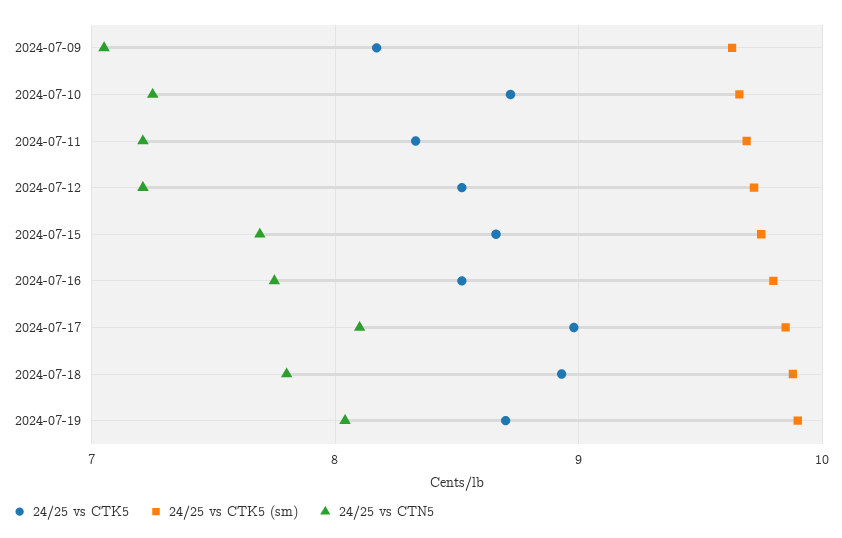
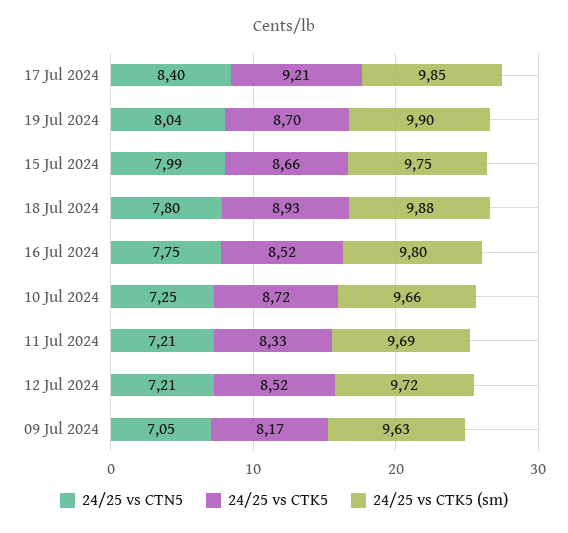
  {
    "24/25 vs CTK5": {
      "2024-07-09": 8.17,
      "2024-07-10": 8.72,
      "2024-07-11": 8.33,
      "2024-07-12": 8.52,
      "2024-07-15": 8.66,
      "2024-07-16": 8.52,
-     "2024-07-17": 9,
+     "2024-07-17": 9.21,
      "2024-07-18": 8.93,
      "2024-07-19": 8.7
    },
    "24/25 vs CTK5 (sm)": {
      "2024-07-09": 9.63,
      "2024-07-10": 9.66,
      "2024-07-11": 9.69,
      "2024-07-12": 9.72,
      "2024-07-15": 9.75,
      "2024-07-16": 9.8,
      "2024-07-17": 9.85,
      "2024-07-18": 9.88,
      "2024-07-19": 9.9
    },
    "24/25 vs CTN5": {
      "2024-07-09": 7.05,
      "2024-07-10": 7.25,
      "2024-07-11": 7.21,
      "2024-07-12": 7.21,
-     "2024-07-15": 7.7,
+     "2024-07-15": 7.99,
      "2024-07-16": 7.75,
-     "2024-07-17": 8.1,
+     "2024-07-17": 8.4,
      "2024-07-18": 7.8,
      "2024-07-19": 8.04
    }
  }

